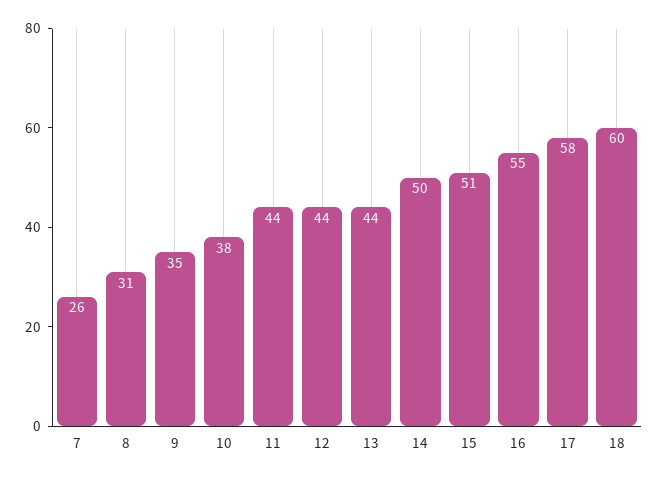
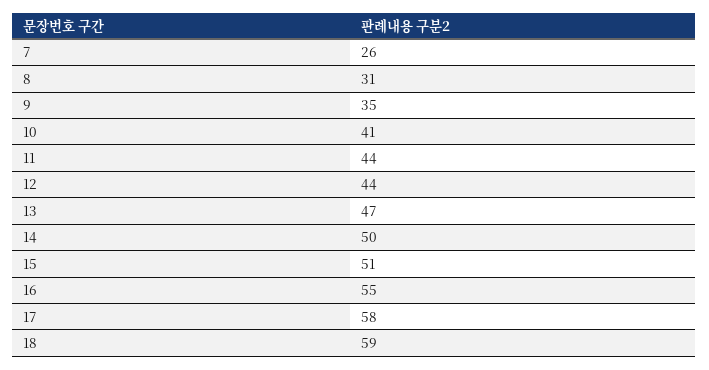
  {
    "7": 26,
    "8": 31,
    "9": 35,
-   "10": 38,
+   "10": 41,
    "11": 44,
    "12": 44,
-   "13": 44,
+   "13": 47,
    "14": 50,
    "15": 51,
    "16": 55,
    "17": 58,
-   "18": 60
+   "18": 59
  }

